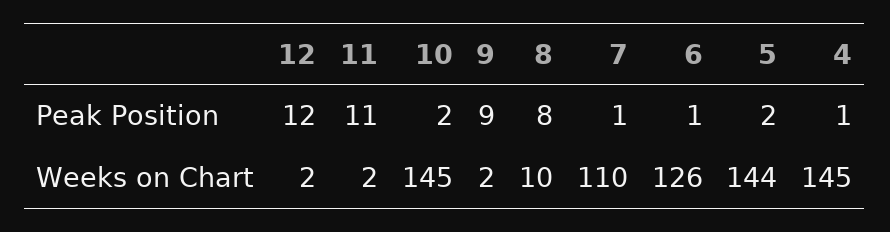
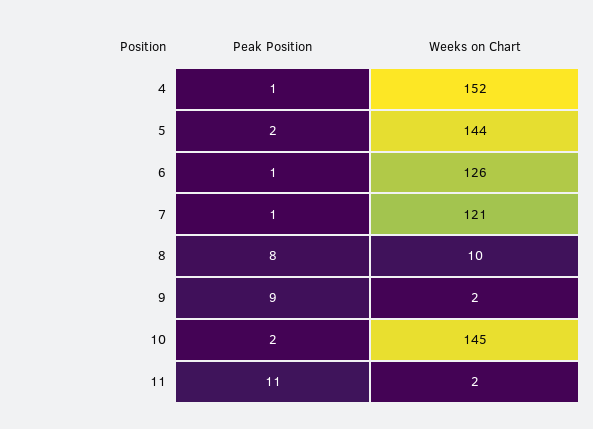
  {
-   "12": {
-     "Peak Position": 12,
-     "Weeks on Chart": 2
-   },
    "11": {
      "Peak Position": 11,
      "Weeks on Chart": 2
    },
    "10": {
      "Peak Position": 2,
      "Weeks on Chart": 145
    },
    "9": {
      "Peak Position": 9,
      "Weeks on Chart": 2
    },
    "8": {
      "Peak Position": 8,
      "Weeks on Chart": 10
    },
    "7": {
      "Peak Position": 1,
-     "Weeks on Chart": 110
+     "Weeks on Chart": 121
    },
    "6": {
      "Peak Position": 1,
      "Weeks on Chart": 126
    },
    "5": {
      "Peak Position": 2,
      "Weeks on Chart": 144
    },
    "4": {
      "Peak Position": 1,
-     "Weeks on Chart": 145
+     "Weeks on Chart": 152
    }
  }

